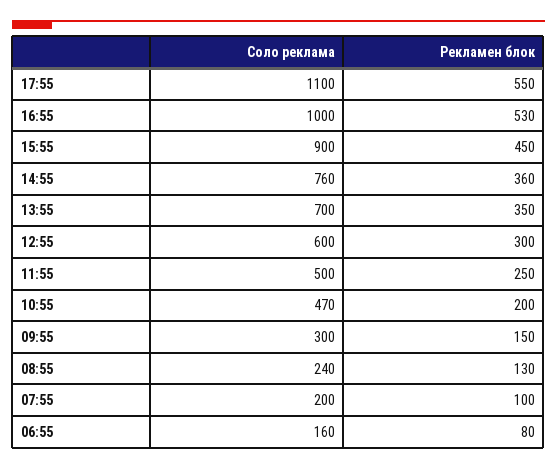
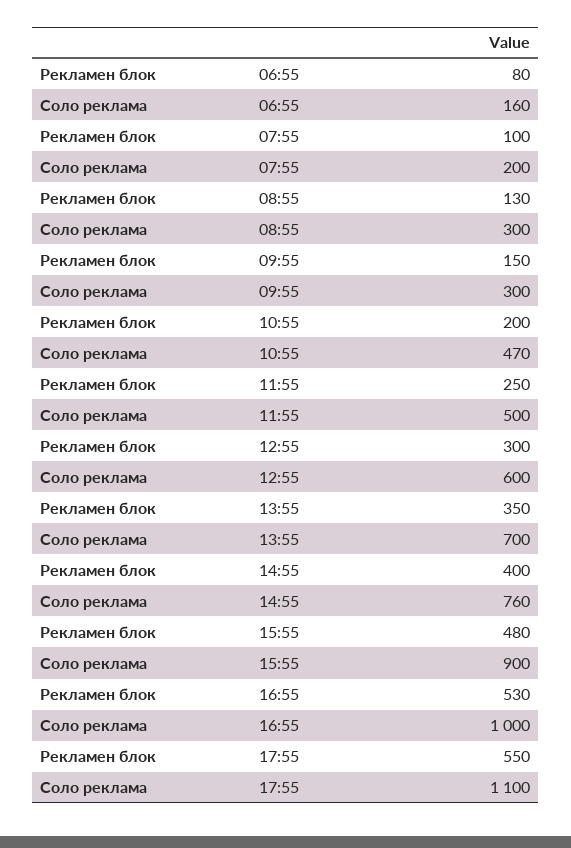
  {
    "Соло реклама": {
      "17:55": 1100,
      "16:55": 1000,
      "15:55": 900,
      "14:55": 760,
      "13:55": 700,
      "12:55": 600,
      "11:55": 500,
      "10:55": 470,
      "09:55": 300,
-     "08:55": 240,
+     "08:55": 300,
      "07:55": 200,
      "06:55": 160
    },
    "Рекламен блок": {
      "17:55": 550,
      "16:55": 530,
-     "15:55": 450,
+     "15:55": 480,
-     "14:55": 360,
+     "14:55": 400,
      "13:55": 350,
      "12:55": 300,
      "11:55": 250,
      "10:55": 200,
      "09:55": 150,
      "08:55": 130,
      "07:55": 100,
      "06:55": 80
    }
  }

